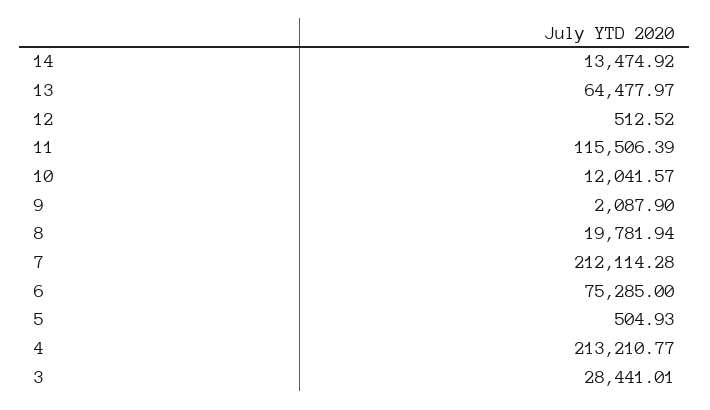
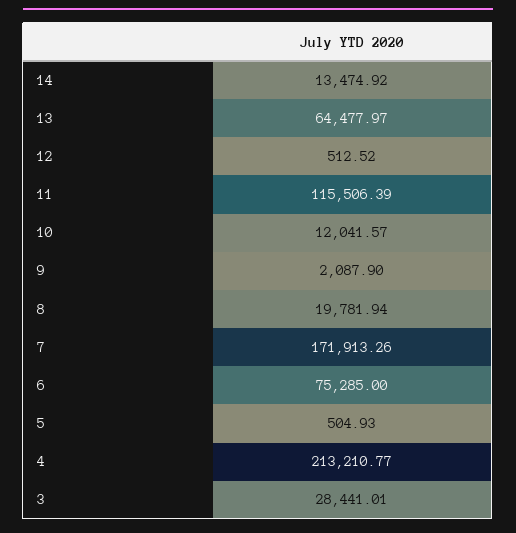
  {
    "14": 13474.92,
    "13": 64477.97,
    "12": 512.52,
    "11": 115506.39,
    "10": 12041.57,
    "9": 2087.9,
    "8": 19781.94,
-   "7": 212114.28,
+   "7": 171913.26,
    "6": 75285,
    "5": 504.93,
    "4": 213210.77,
    "3": 28441.01
  }

